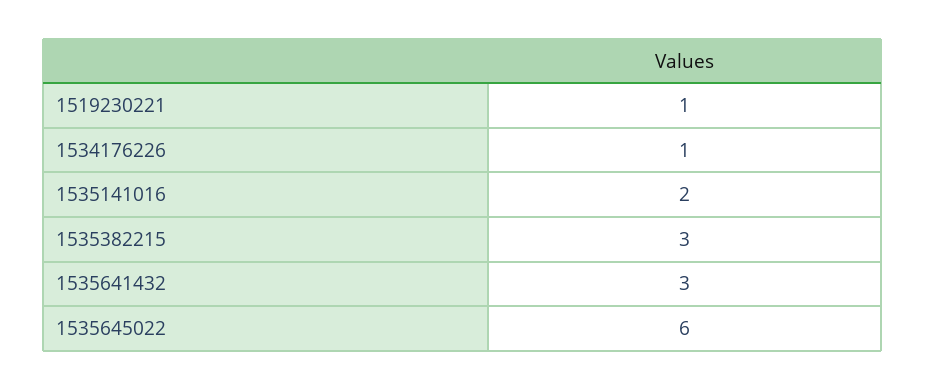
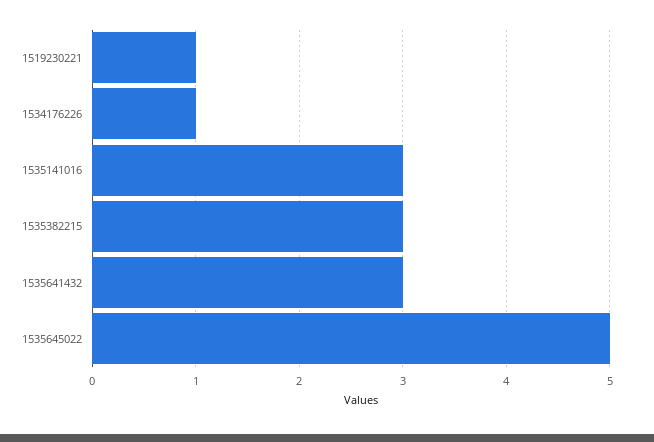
  {
    "1519230221": 1,
    "1534176226": 1,
-   "1535141016": 2,
+   "1535141016": 3,
    "1535382215": 3,
    "1535641432": 3,
-   "1535645022": 6
+   "1535645022": 5
  }

